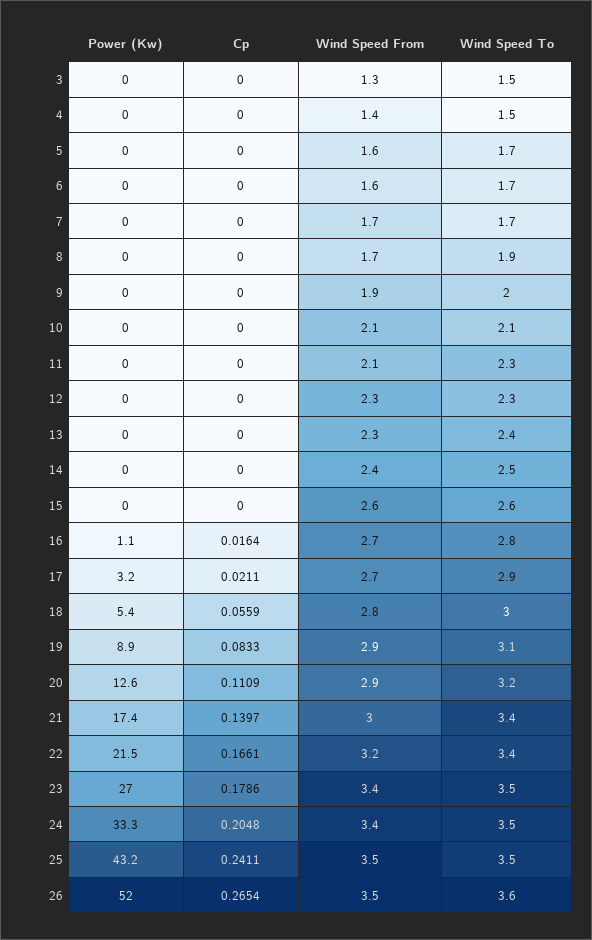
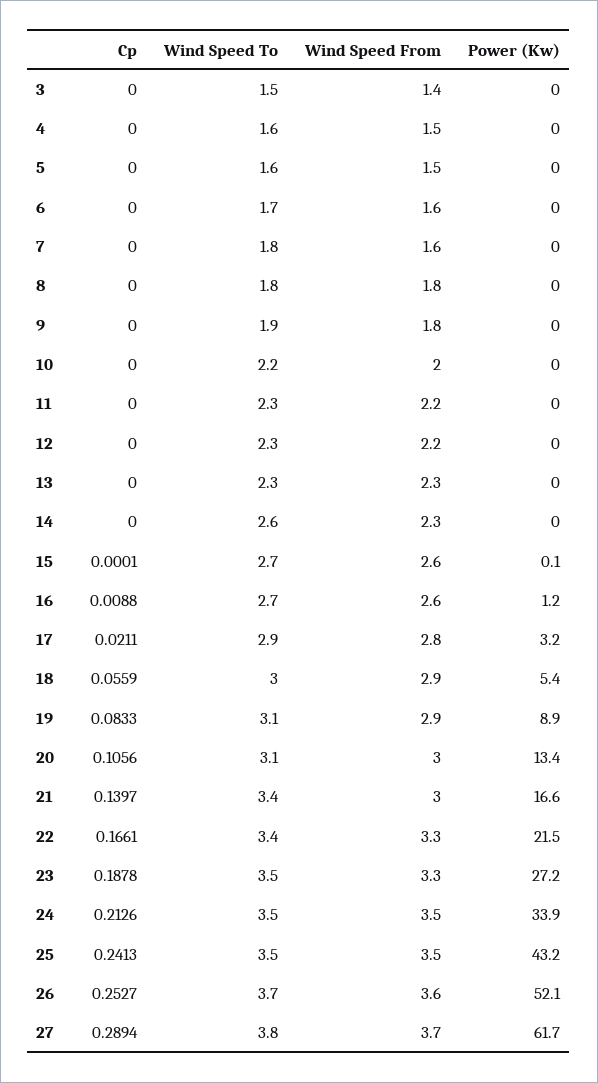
  {
    "Power (Kw)": {
      "3": 0,
      "4": 0,
      "5": 0,
      "6": 0,
      "7": 0,
      "8": 0,
      "9": 0,
      "10": 0,
      "11": 0,
      "12": 0,
      "13": 0,
      "14": 0,
-     "15": 0,
+     "15": 0.1,
-     "16": 1.1,
+     "16": 1.2,
      "17": 3.2,
      "18": 5.4,
      "19": 8.9,
-     "20": 12.6,
+     "20": 13.4,
-     "21": 17.4,
+     "21": 16.6,
      "22": 21.5,
-     "23": 27,
+     "23": 27.2,
-     "24": 33.3,
+     "24": 33.9,
      "25": 43.2,
-     "26": 52
+     "26": 52.1,
+     "27": 61.7
    },
    "Cp": {
      "3": 0,
      "4": 0,
      "5": 0,
      "6": 0,
      "7": 0,
      "8": 0,
      "9": 0,
      "10": 0,
      "11": 0,
      "12": 0,
      "13": 0,
      "14": 0,
-     "15": 0,
+     "15": 0.0001,
-     "16": 0.0164,
+     "16": 0.0088,
      "17": 0.0211,
      "18": 0.0559,
      "19": 0.0833,
-     "20": 0.1109,
+     "20": 0.1056,
      "21": 0.1397,
      "22": 0.1661,
-     "23": 0.1786,
+     "23": 0.1878,
-     "24": 0.2048,
+     "24": 0.2126,
-     "25": 0.2411,
+     "25": 0.2413,
-     "26": 0.2654
+     "26": 0.2527,
+     "27": 0.2894
    },
    "Wind Speed From": {
-     "3": 1.3,
+     "3": 1.4,
-     "4": 1.4,
+     "4": 1.5,
-     "5": 1.6,
+     "5": 1.5,
      "6": 1.6,
-     "7": 1.7,
+     "7": 1.6,
-     "8": 1.7,
+     "8": 1.8,
-     "9": 1.9,
+     "9": 1.8,
-     "10": 2.1,
+     "10": 2,
-     "11": 2.1,
+     "11": 2.2,
-     "12": 2.3,
+     "12": 2.2,
      "13": 2.3,
-     "14": 2.4,
+     "14": 2.3,
      "15": 2.6,
-     "16": 2.7,
+     "16": 2.6,
-     "17": 2.7,
+     "17": 2.8,
-     "18": 2.8,
+     "18": 2.9,
      "19": 2.9,
-     "20": 2.9,
+     "20": 3,
      "21": 3,
-     "22": 3.2,
+     "22": 3.3,
-     "23": 3.4,
+     "23": 3.3,
-     "24": 3.4,
+     "24": 3.5,
      "25": 3.5,
-     "26": 3.5
+     "26": 3.6,
+     "27": 3.7
    },
    "Wind Speed To": {
      "3": 1.5,
-     "4": 1.5,
+     "4": 1.6,
-     "5": 1.7,
+     "5": 1.6,
      "6": 1.7,
-     "7": 1.7,
+     "7": 1.8,
-     "8": 1.9,
+     "8": 1.8,
-     "9": 2,
+     "9": 1.9,
-     "10": 2.1,
+     "10": 2.2,
      "11": 2.3,
      "12": 2.3,
-     "13": 2.4,
+     "13": 2.3,
-     "14": 2.5,
+     "14": 2.6,
-     "15": 2.6,
+     "15": 2.7,
-     "16": 2.8,
+     "16": 2.7,
      "17": 2.9,
      "18": 3,
      "19": 3.1,
-     "20": 3.2,
+     "20": 3.1,
      "21": 3.4,
      "22": 3.4,
      "23": 3.5,
      "24": 3.5,
      "25": 3.5,
-     "26": 3.6
+     "26": 3.7,
+     "27": 3.8
    }
  }

